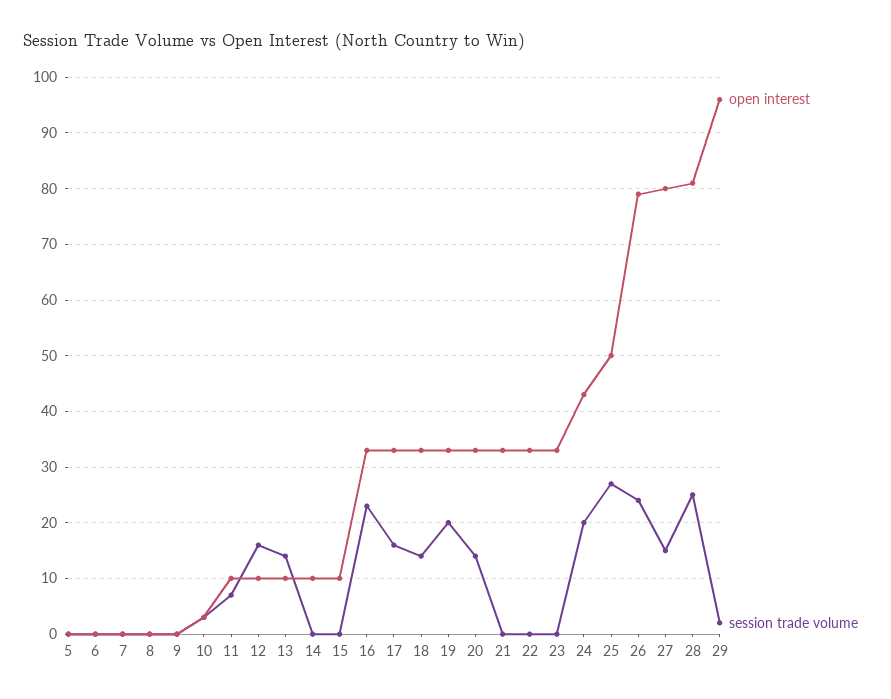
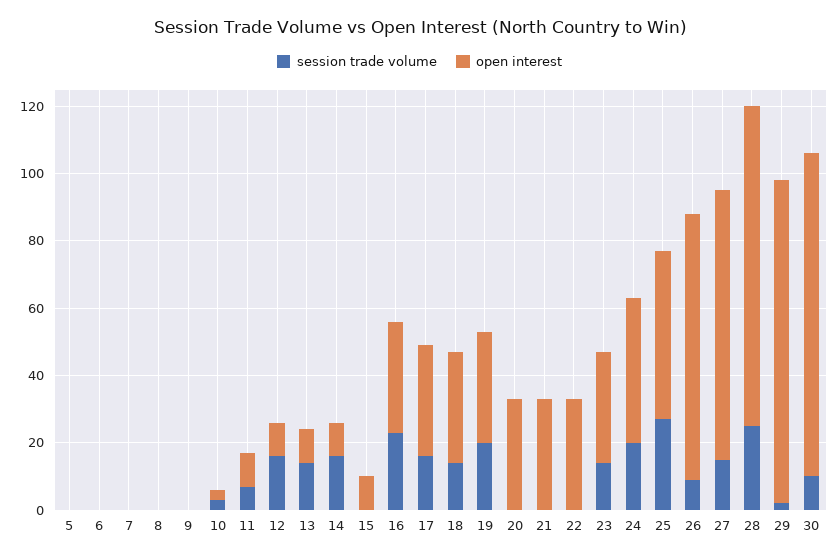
  {
    "open interest": {
      "5": 0,
      "6": 0,
      "7": 0,
      "8": 0,
      "9": 0,
      "10": 5,
      "11": 10,
      "12": 10,
      "13": 10,
      "14": 10,
      "15": 10,
      "16": 35,
      "17": 35,
      "18": 35,
      "19": 35,
      "20": 35,
      "21": 35,
      "22": 35,
      "23": 35,
      "24": 45,
      "25": 50,
      "26": 80,
      "27": 80,
-     "28": 80,
+     "28": 95,
-     "29": 95
+     "29": 95,
+     "30": 95
    },
    "session trade volume": {
      "5": 0,
      "6": 0,
      "7": 0,
      "8": 0,
      "9": 0,
      "10": 5,
      "11": 5,
      "12": 15,
      "13": 15,
-     "14": 0,
+     "14": 15,
      "15": 0,
      "16": 25,
      "17": 15,
      "18": 15,
      "19": 20,
-     "20": 15,
+     "20": 0,
      "21": 0,
      "22": 0,
-     "23": 0,
+     "23": 15,
      "24": 20,
      "25": 25,
-     "26": 25,
+     "26": 10,
      "27": 15,
      "28": 25,
-     "29": 0
+     "29": 0,
+     "30": 10
    }
  }

